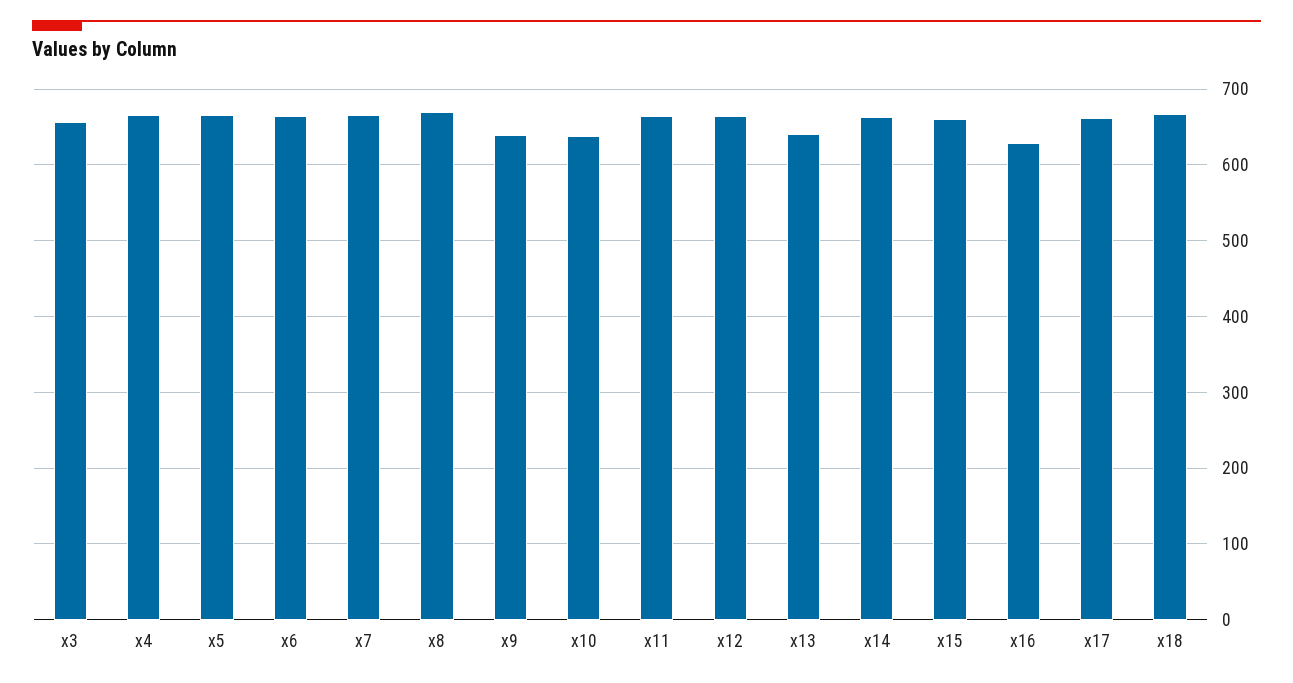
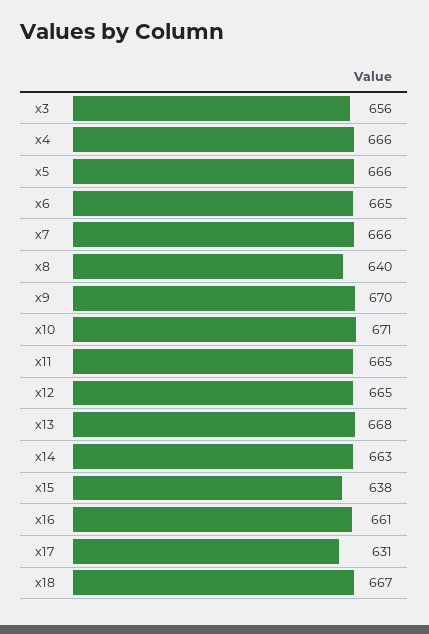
  {
    "x3": 656,
    "x4": 666,
    "x5": 666,
    "x6": 665,
    "x7": 666,
-   "x8": 670,
+   "x8": 640,
-   "x9": 640,
+   "x9": 670,
-   "x10": 640,
+   "x10": 671,
    "x11": 665,
    "x12": 665,
-   "x13": 640,
+   "x13": 668,
    "x14": 663,
-   "x15": 660,
+   "x15": 638,
-   "x16": 630,
+   "x16": 661,
-   "x17": 660,
+   "x17": 631,
    "x18": 667
  }

